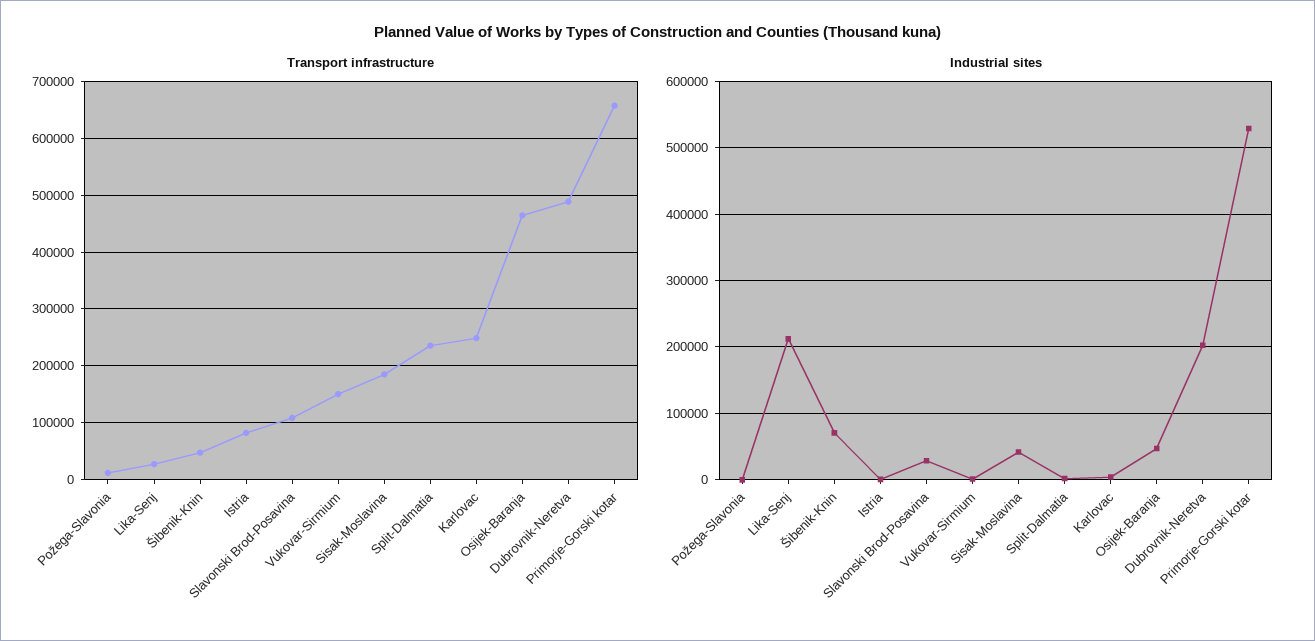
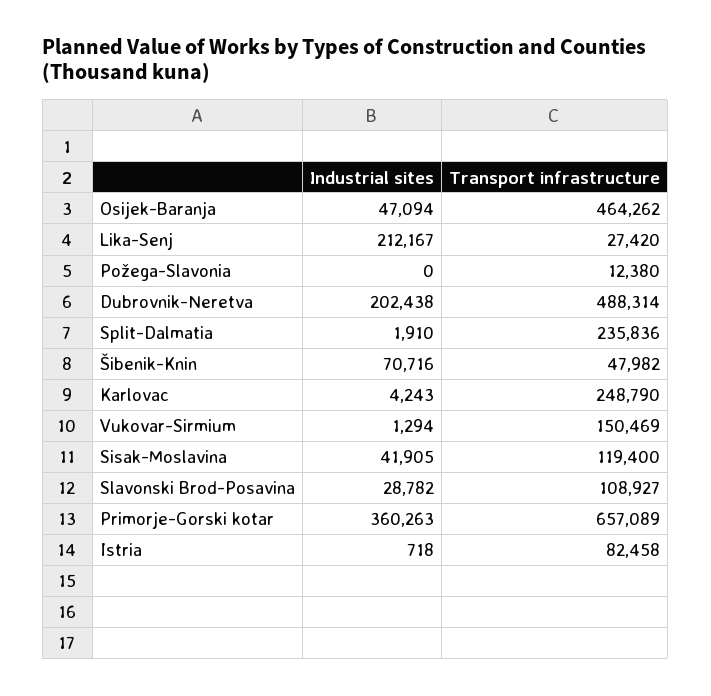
  {
    "Transport infrastructure": {
      "Požega-Slavonia": 12380,
      "Lika-Senj": 27420,
      "Šibenik-Knin": 47982,
      "Istria": 82458,
      "Slavonski Brod-Posavina": 108927,
      "Vukovar-Sirmium": 150469,
-     "Sisak-Moslavina": 180000,
+     "Sisak-Moslavina": 119400,
      "Split-Dalmatia": 235836,
      "Karlovac": 248790,
      "Osijek-Baranja": 464262,
      "Dubrovnik-Neretva": 488314,
      "Primorje-Gorski kotar": 657089
    },
    "Industrial sites": {
      "Požega-Slavonia": 0,
      "Lika-Senj": 212167,
      "Šibenik-Knin": 70716,
      "Istria": 718,
      "Slavonski Brod-Posavina": 28782,
      "Vukovar-Sirmium": 1294,
      "Sisak-Moslavina": 41905,
      "Split-Dalmatia": 1910,
      "Karlovac": 4243,
      "Osijek-Baranja": 47094,
      "Dubrovnik-Neretva": 202438,
-     "Primorje-Gorski kotar": 530000
+     "Primorje-Gorski kotar": 360263
    }
  }

